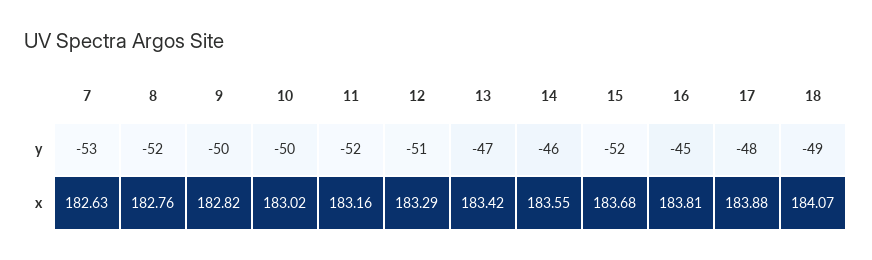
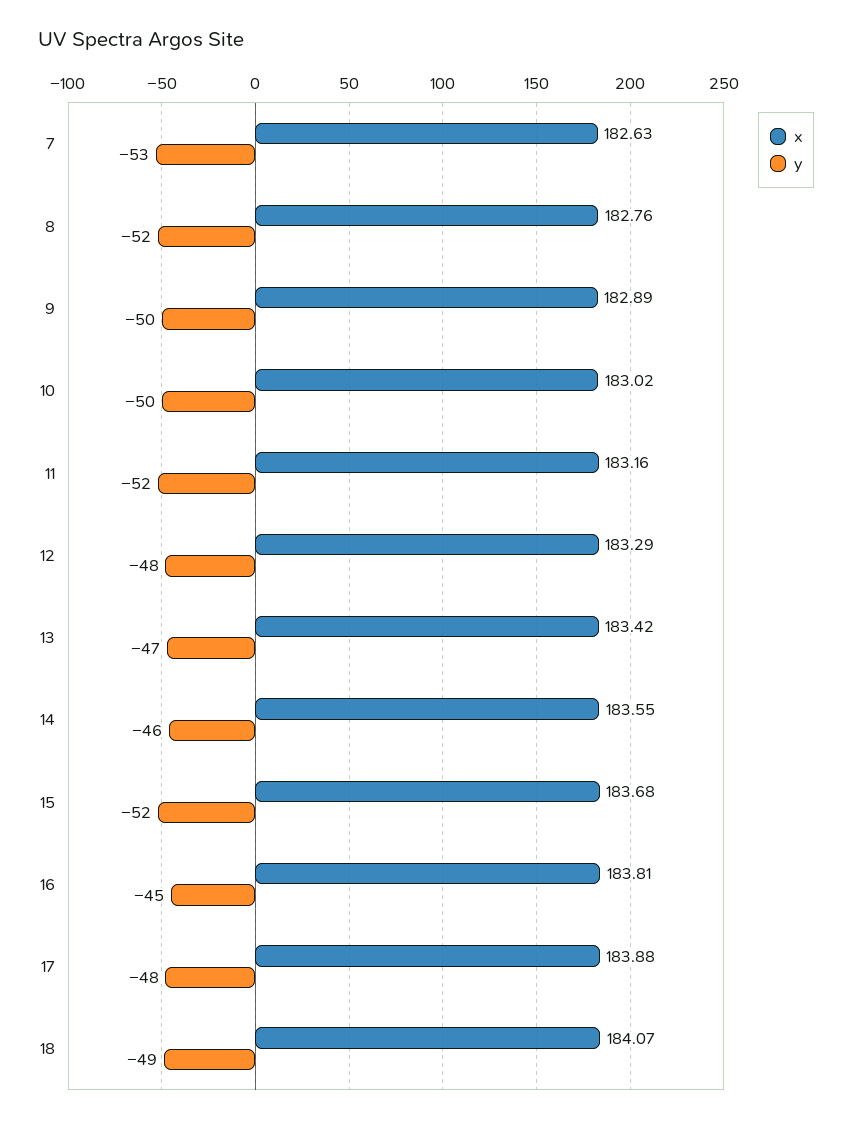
  {
    "y": {
      "7": -53,
      "8": -52,
      "9": -50,
      "10": -50,
      "11": -52,
-     "12": -51,
+     "12": -48,
      "13": -47,
      "14": -46,
      "15": -52,
      "16": -45,
      "17": -48,
      "18": -49
    },
    "x": {
      "7": 182.63,
      "8": 182.76,
-     "9": 182.82,
+     "9": 182.89,
      "10": 183.02,
      "11": 183.16,
      "12": 183.29,
      "13": 183.42,
      "14": 183.55,
      "15": 183.68,
      "16": 183.81,
      "17": 183.88,
      "18": 184.07
    }
  }

